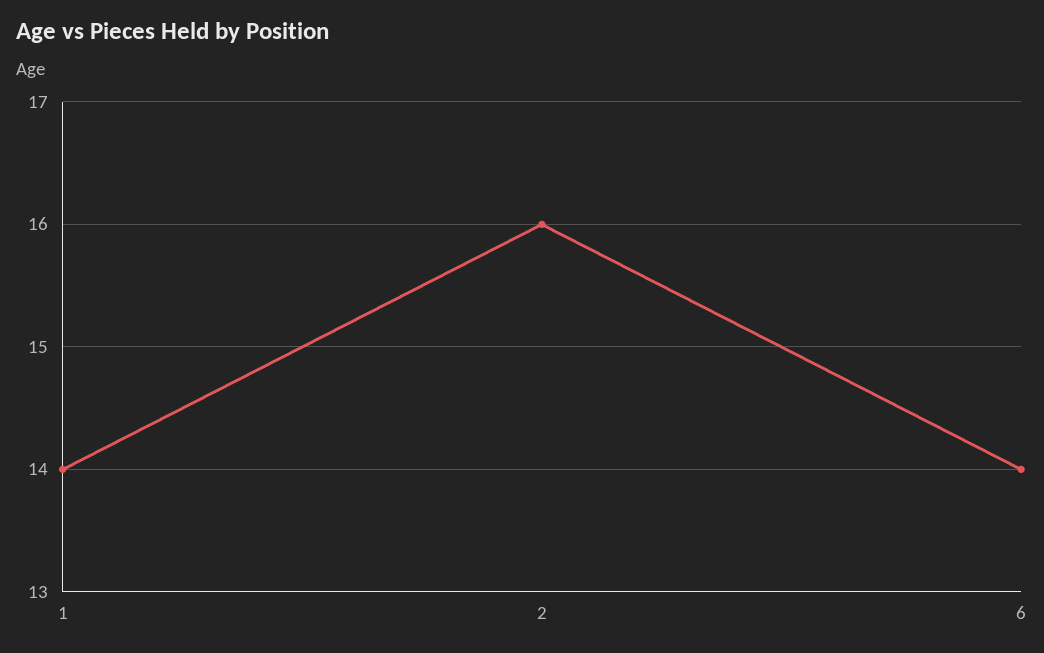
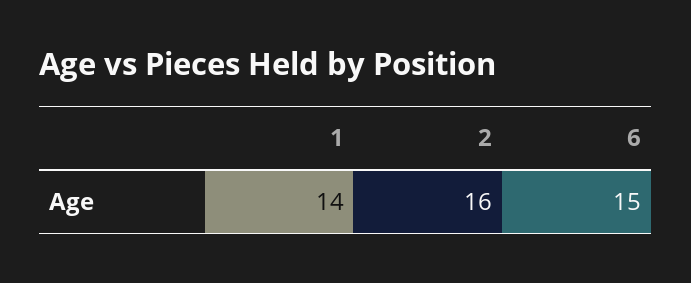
  {
    "1": 14,
    "2": 16,
-   "6": 14
+   "6": 15
  }

